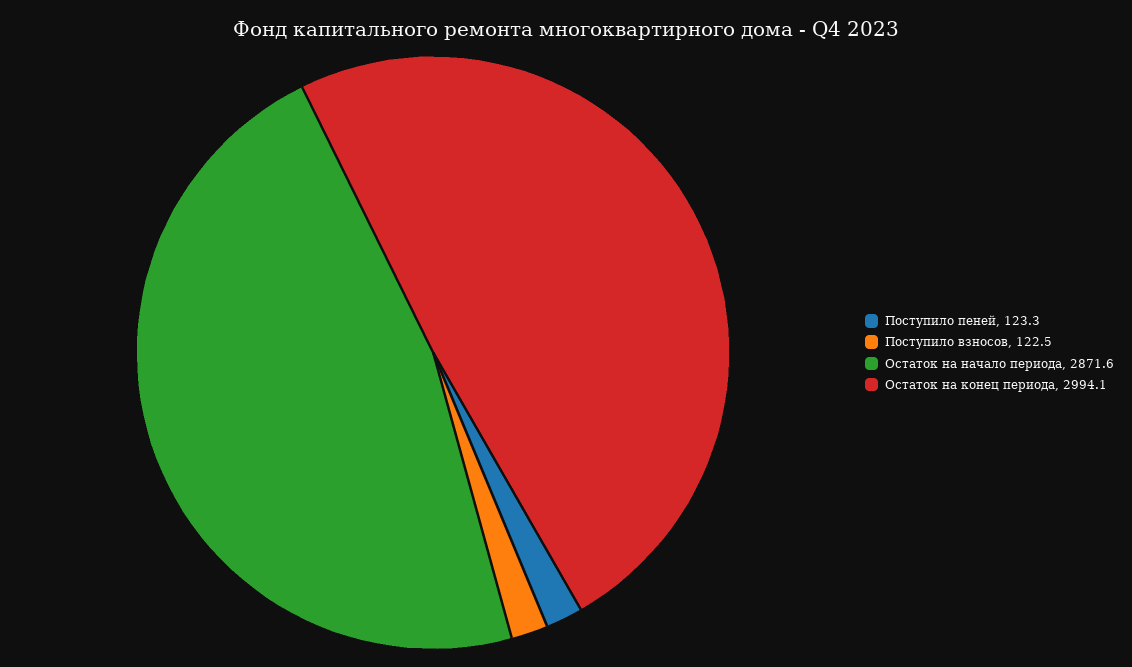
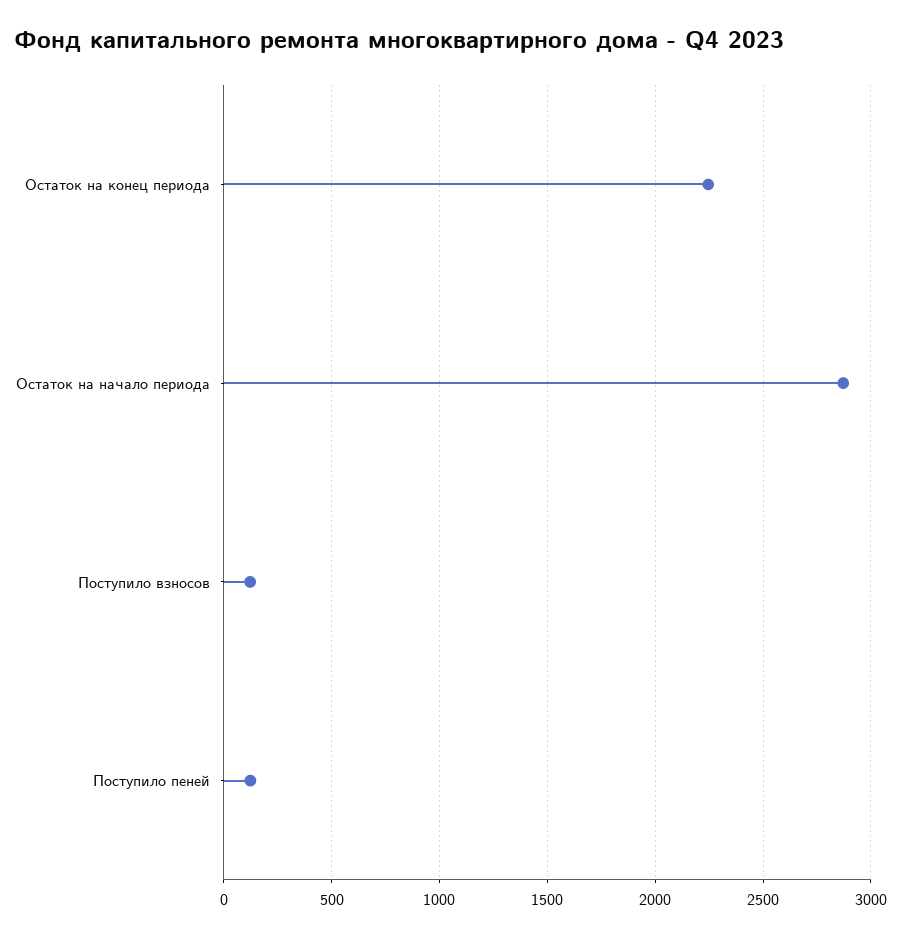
  {
    "Поступило пеней": 123.3,
    "Поступило взносов": 122.5,
    "Остаток на начало периода": 2871.6,
-   "Остаток на конец периода": 2994.1
+   "Остаток на конец периода": 2250
  }

